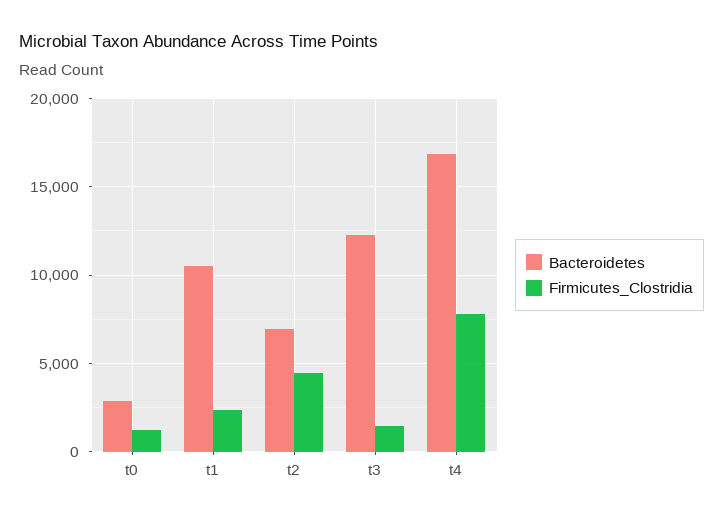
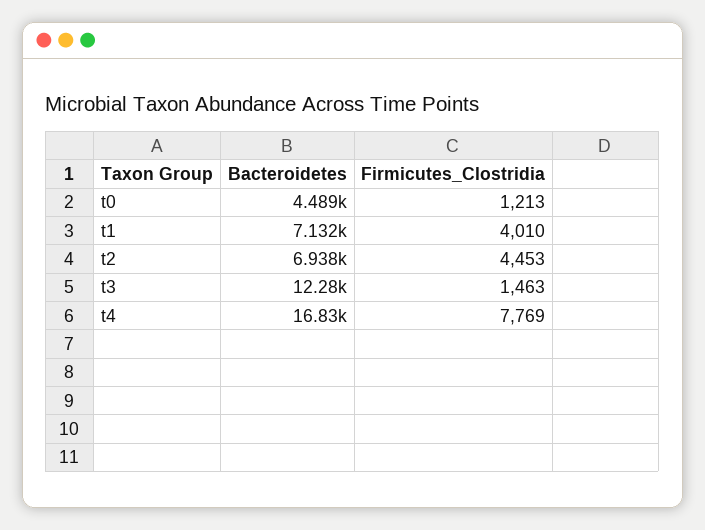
  {
    "Bacteroidetes": {
-     "t0": 3000,
+     "t0": 4489,
-     "t1": 10500,
+     "t1": 7132,
      "t2": 6938,
      "t3": 12280,
      "t4": 16830
    },
    "Firmicutes_Clostridia": {
      "t0": 1213,
-     "t1": 2500,
+     "t1": 4010,
      "t2": 4453,
      "t3": 1463,
      "t4": 7769
    }
  }

